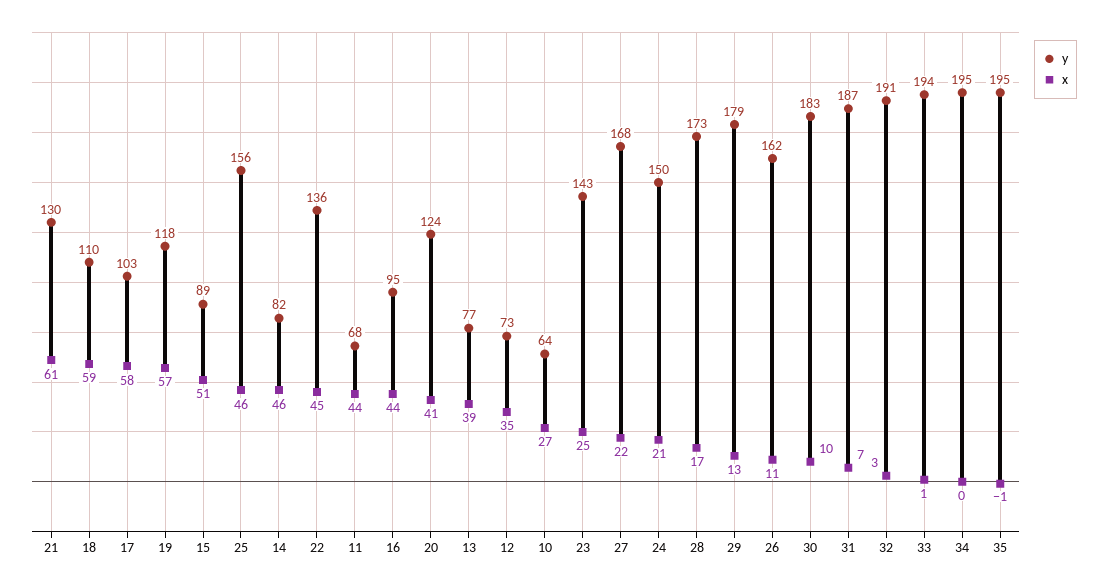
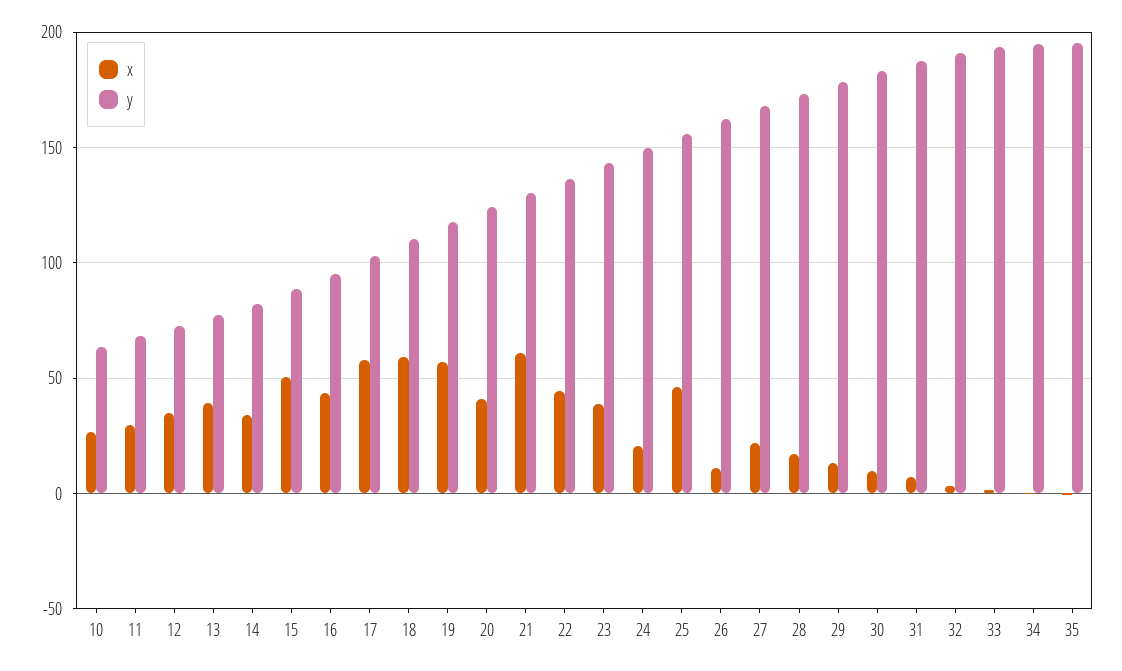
  {
    "y": {
      "21": 130,
      "18": 110,
      "17": 103,
      "19": 118,
      "15": 89,
      "25": 156,
      "14": 82,
      "22": 136,
      "11": 68,
      "16": 95,
      "20": 124,
      "13": 77,
      "12": 73,
      "10": 64,
      "23": 143,
      "27": 168,
      "24": 150,
      "28": 173,
      "29": 179,
      "26": 162,
      "30": 183,
      "31": 187,
      "32": 191,
      "33": 194,
      "34": 195,
      "35": 195
    },
    "x": {
      "21": 61,
      "18": 59,
      "17": 58,
      "19": 57,
      "15": 51,
      "25": 46,
-     "14": 46,
+     "14": 35,
      "22": 45,
-     "11": 44,
+     "11": 30,
      "16": 44,
      "20": 41,
      "13": 39,
      "12": 35,
      "10": 27,
-     "23": 25,
+     "23": 40,
      "27": 22,
      "24": 21,
      "28": 17,
      "29": 13,
      "26": 11,
      "30": 10,
      "31": 7,
      "32": 3,
      "33": 1,
      "34": 0,
      "35": -1
    }
  }

